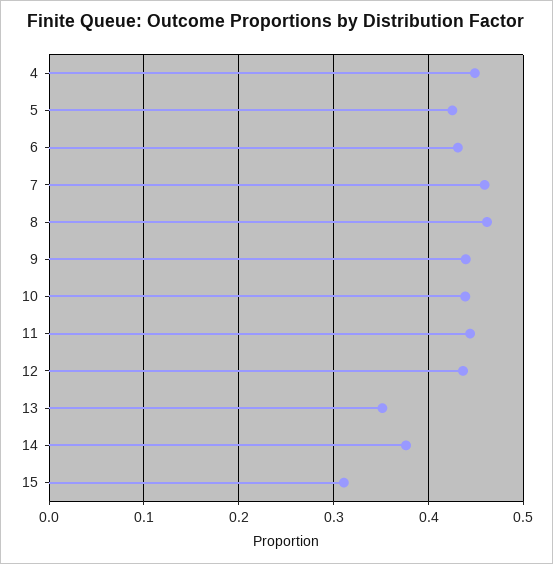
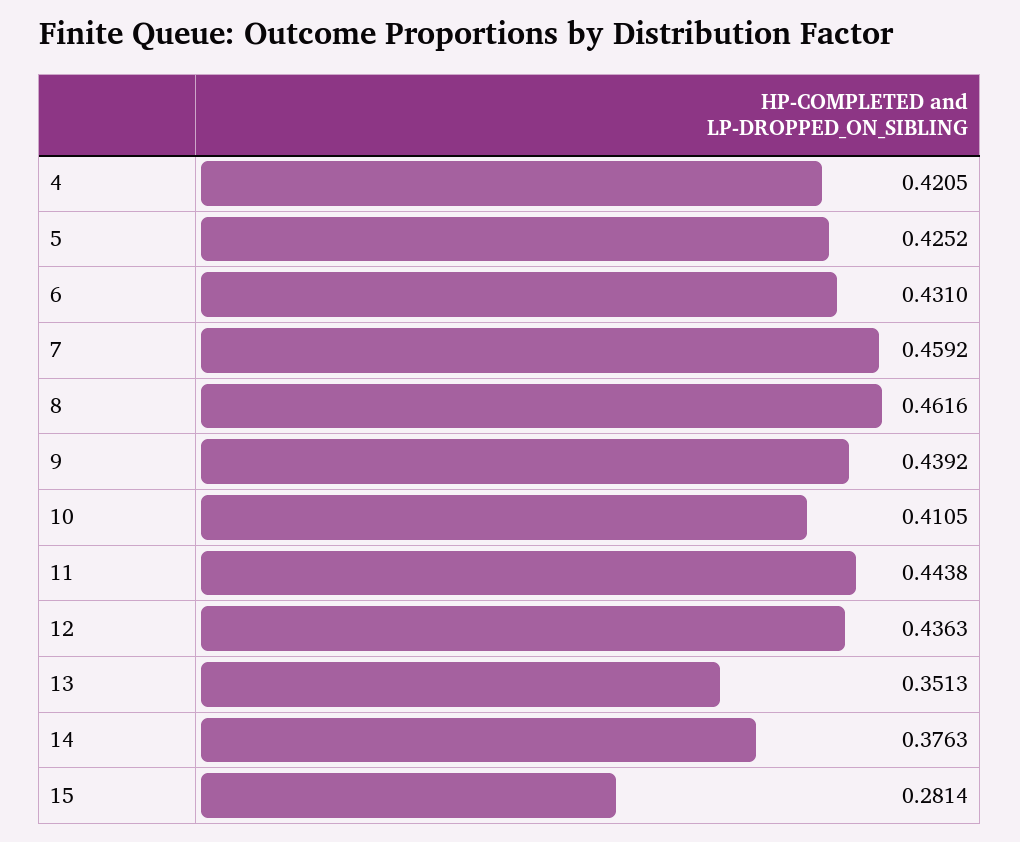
  {
-   "4": 0.45,
+   "4": 0.4205,
    "5": 0.4252,
    "6": 0.431,
    "7": 0.4592,
    "8": 0.4616,
    "9": 0.4392,
-   "10": 0.44,
+   "10": 0.4105,
    "11": 0.4438,
    "12": 0.4363,
    "13": 0.3513,
    "14": 0.3763,
-   "15": 0.31
+   "15": 0.2814
  }

